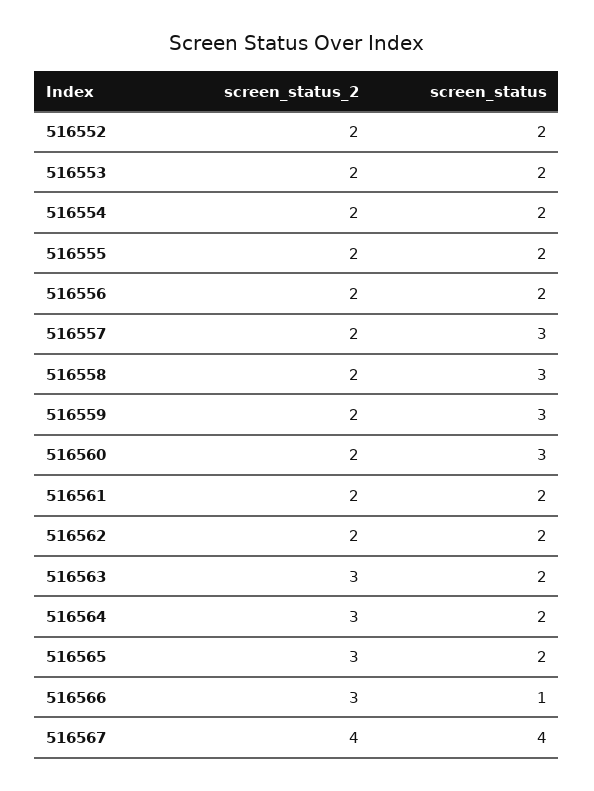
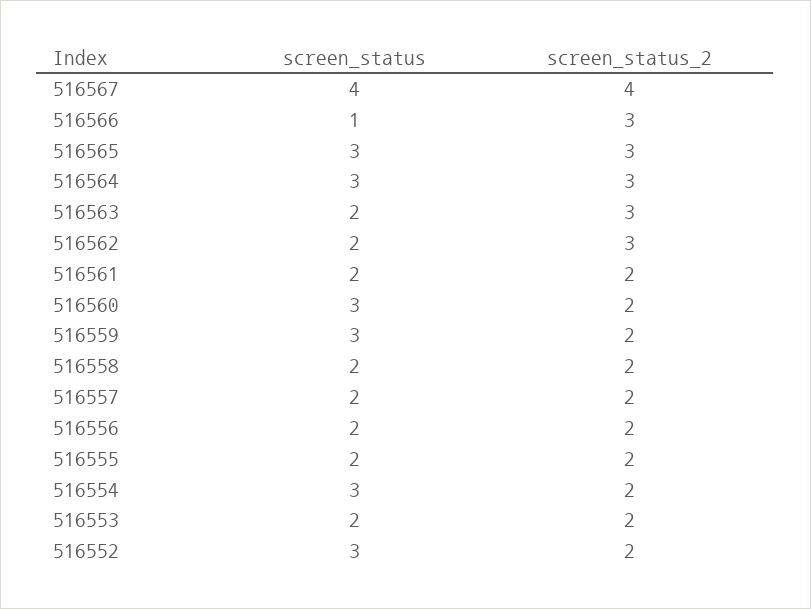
  {
    "screen_status_2": {
      "516552": 2,
      "516553": 2,
      "516554": 2,
      "516555": 2,
      "516556": 2,
      "516557": 2,
      "516558": 2,
      "516559": 2,
      "516560": 2,
      "516561": 2,
-     "516562": 2,
+     "516562": 3,
      "516563": 3,
      "516564": 3,
      "516565": 3,
      "516566": 3,
      "516567": 4
    },
    "screen_status": {
-     "516552": 2,
+     "516552": 3,
      "516553": 2,
-     "516554": 2,
+     "516554": 3,
      "516555": 2,
      "516556": 2,
-     "516557": 3,
+     "516557": 2,
-     "516558": 3,
+     "516558": 2,
      "516559": 3,
      "516560": 3,
      "516561": 2,
      "516562": 2,
      "516563": 2,
-     "516564": 2,
+     "516564": 3,
-     "516565": 2,
+     "516565": 3,
      "516566": 1,
      "516567": 4
    }
  }

